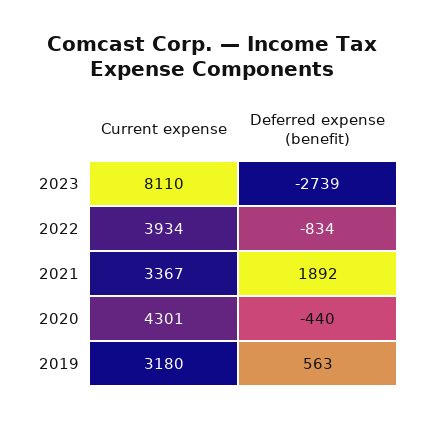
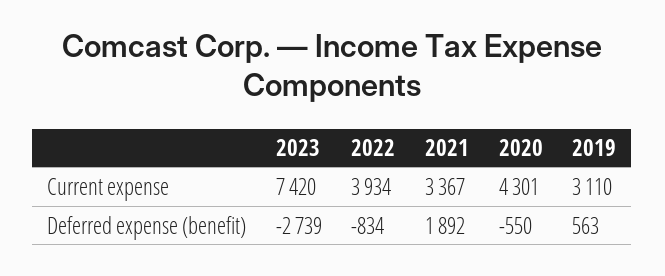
  {
    "Current expense": {
-     "2023": 8110,
+     "2023": 7420,
      "2022": 3934,
      "2021": 3367,
      "2020": 4301,
-     "2019": 3180
+     "2019": 3110
    },
    "Deferred expense (benefit)": {
      "2023": -2739,
      "2022": -834,
      "2021": 1892,
-     "2020": -440,
+     "2020": -550,
      "2019": 563
    }
  }

